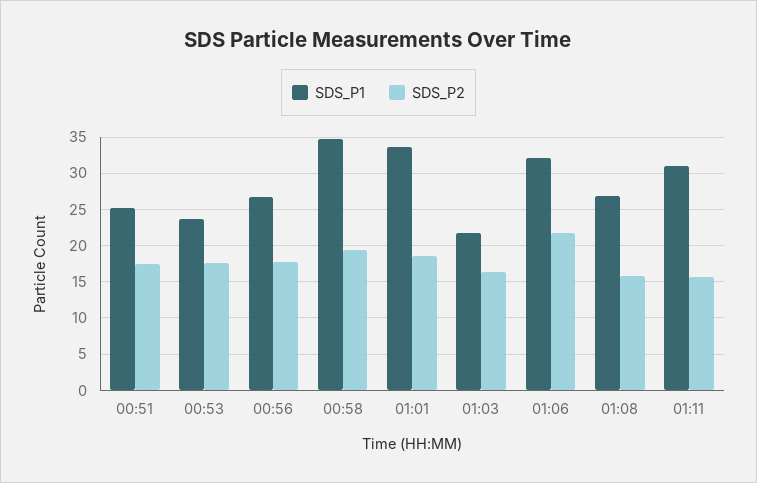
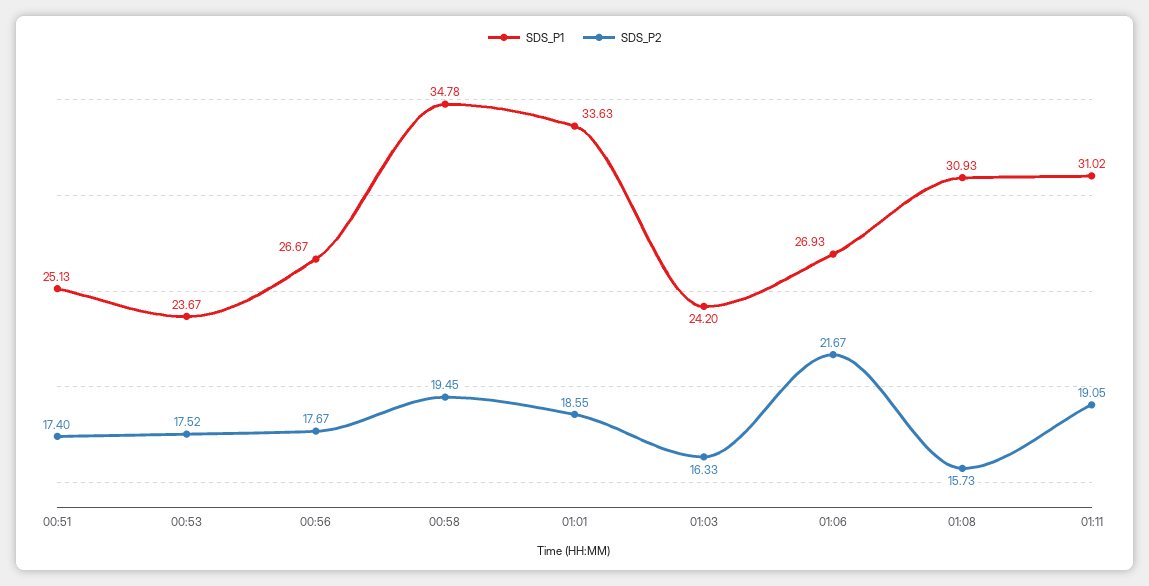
  {
    "SDS_P1": {
      "00:51": 25.13,
      "00:53": 23.67,
      "00:56": 26.67,
      "00:58": 34.78,
      "01:01": 33.63,
-     "01:03": 22,
+     "01:03": 24.2,
-     "01:06": 32,
+     "01:06": 26.93,
-     "01:08": 27,
+     "01:08": 30.93,
      "01:11": 31.02
    },
    "SDS_P2": {
      "00:51": 17.4,
      "00:53": 17.52,
      "00:56": 17.67,
      "00:58": 19.45,
      "01:01": 18.55,
      "01:03": 16.33,
      "01:06": 21.67,
      "01:08": 15.73,
-     "01:11": 16
+     "01:11": 19.05
    }
  }

